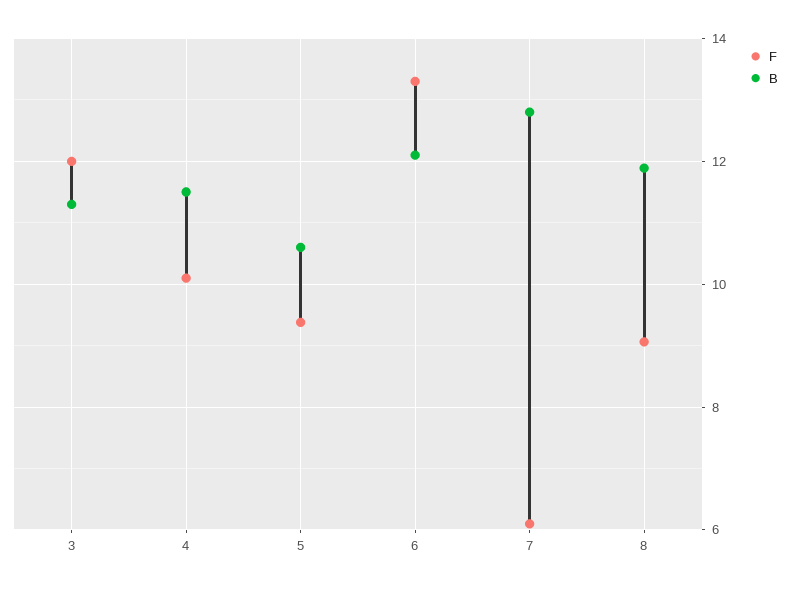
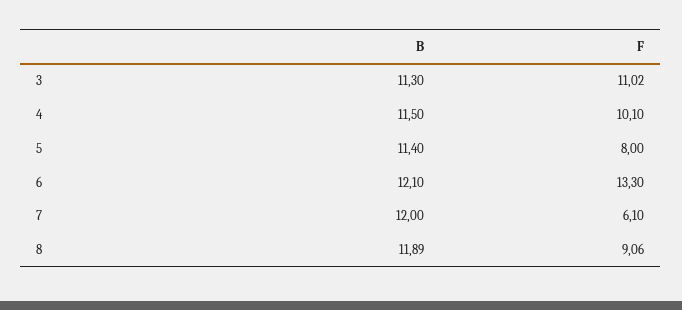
  {
    "F": {
-     "3": 12,
+     "3": 11.02,
      "4": 10.1,
-     "5": 9.4,
+     "5": 8,
      "6": 13.3,
      "7": 6.1,
      "8": 9.06
    },
    "B": {
      "3": 11.3,
      "4": 11.5,
-     "5": 10.6,
+     "5": 11.4,
      "6": 12.1,
-     "7": 12.8,
+     "7": 12,
      "8": 11.89
    }
  }

